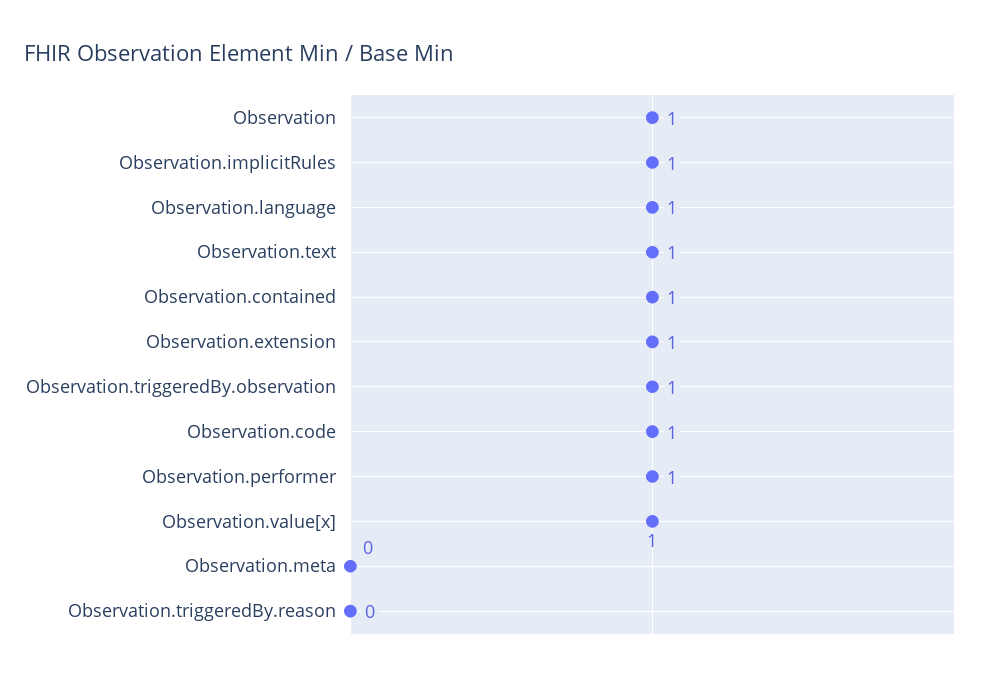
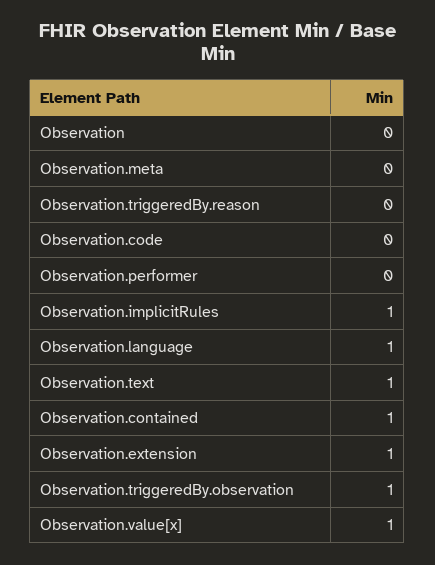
  {
-   "Observation": 1,
+   "Observation": 0,
    "Observation.implicitRules": 1,
    "Observation.language": 1,
    "Observation.text": 1,
    "Observation.contained": 1,
    "Observation.extension": 1,
    "Observation.triggeredBy.observation": 1,
-   "Observation.code": 1,
+   "Observation.code": 0,
-   "Observation.performer": 1,
+   "Observation.performer": 0,
    "Observation.value[x]": 1,
    "Observation.meta": 0,
    "Observation.triggeredBy.reason": 0
  }

